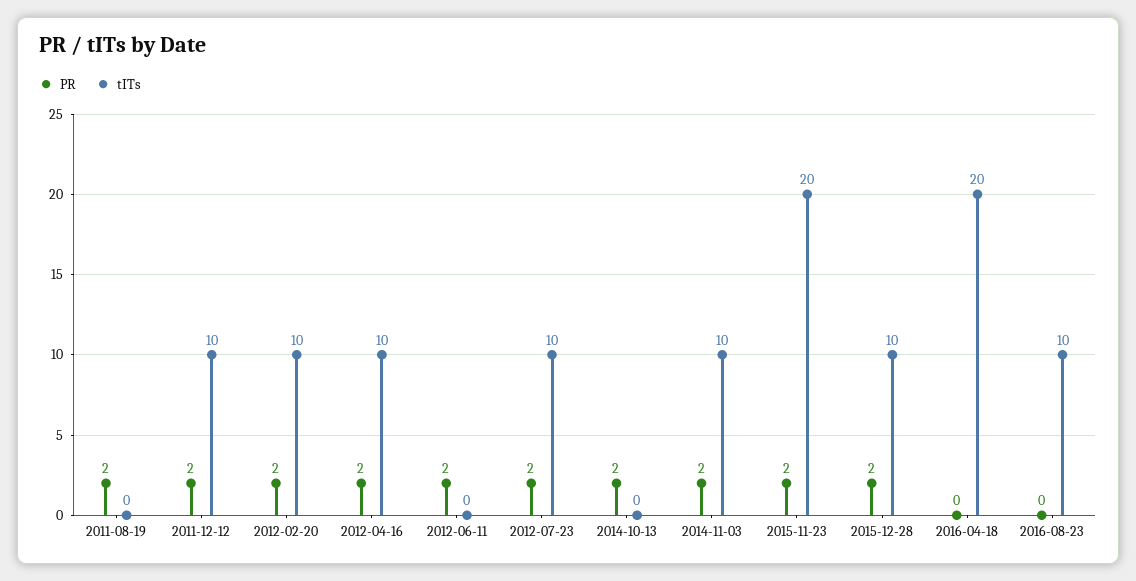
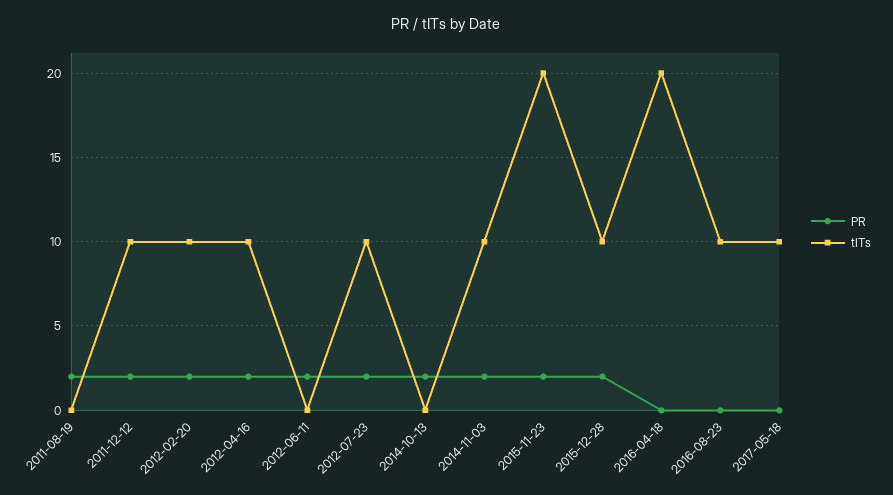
  {
    "PR": {
      "2011-08-19": 2,
      "2011-12-12": 2,
      "2012-02-20": 2,
      "2012-04-16": 2,
      "2012-06-11": 2,
      "2012-07-23": 2,
      "2014-10-13": 2,
      "2014-11-03": 2,
      "2015-11-23": 2,
      "2015-12-28": 2,
      "2016-04-18": 0,
-     "2016-08-23": 0
+     "2016-08-23": 0,
+     "2017-05-18": 0
    },
    "tITs": {
      "2011-08-19": 0,
      "2011-12-12": 10,
      "2012-02-20": 10,
      "2012-04-16": 10,
      "2012-06-11": 0,
      "2012-07-23": 10,
      "2014-10-13": 0,
      "2014-11-03": 10,
      "2015-11-23": 20,
      "2015-12-28": 10,
      "2016-04-18": 20,
-     "2016-08-23": 10
+     "2016-08-23": 10,
+     "2017-05-18": 10
    }
  }

